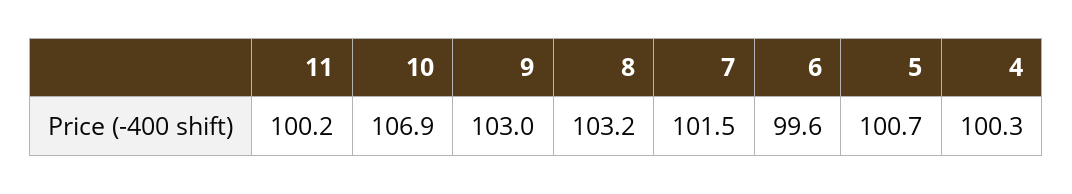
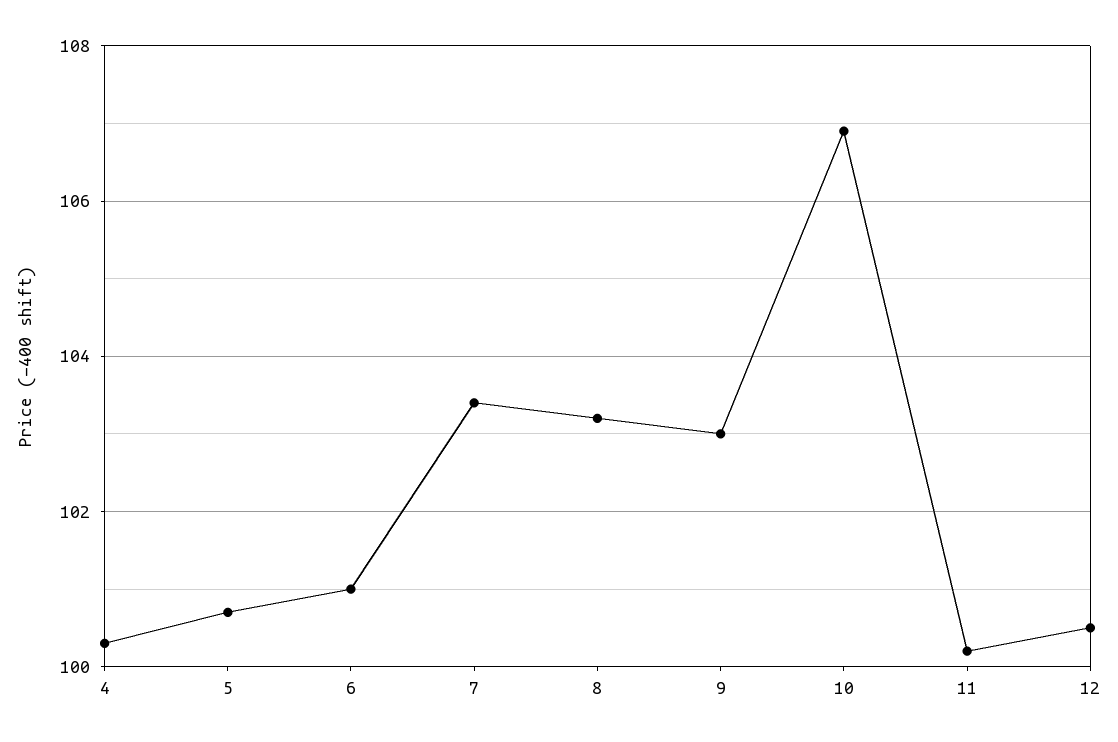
  {
    "11": 100.2,
    "10": 106.9,
    "9": 103,
    "8": 103.2,
-   "7": 101.5,
+   "7": 103.5,
-   "6": 99.6,
+   "6": 101,
    "5": 100.7,
-   "4": 100.3
+   "4": 100.3,
+   "12": 100.5
  }

